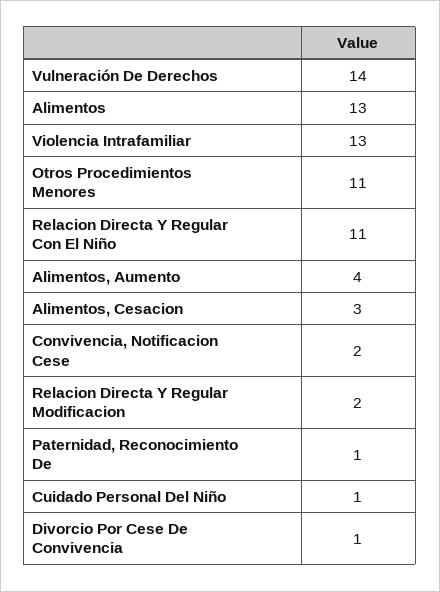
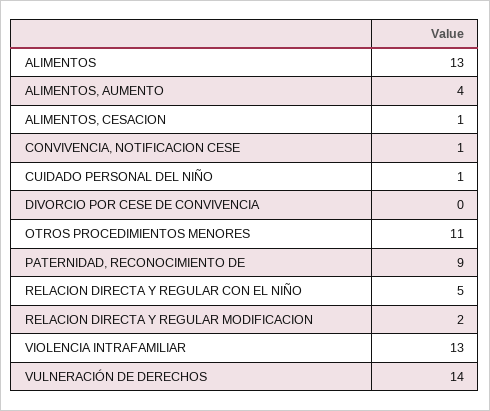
  {
    "Vulneración De Derechos": 14,
    "Alimentos": 13,
    "Violencia Intrafamiliar": 13,
    "Otros Procedimientos Menores": 11,
-   "Relacion Directa Y Regular Con El Niño": 11,
+   "Relacion Directa Y Regular Con El Niño": 5,
    "Alimentos, Aumento": 4,
-   "Alimentos, Cesacion": 3,
+   "Alimentos, Cesacion": 1,
-   "Convivencia, Notificacion Cese": 2,
+   "Convivencia, Notificacion Cese": 1,
    "Relacion Directa Y Regular Modificacion": 2,
-   "Paternidad, Reconocimiento De": 1,
+   "Paternidad, Reconocimiento De": 9,
    "Cuidado Personal Del Niño": 1,
-   "Divorcio Por Cese De Convivencia": 1
+   "Divorcio Por Cese De Convivencia": 0
  }

